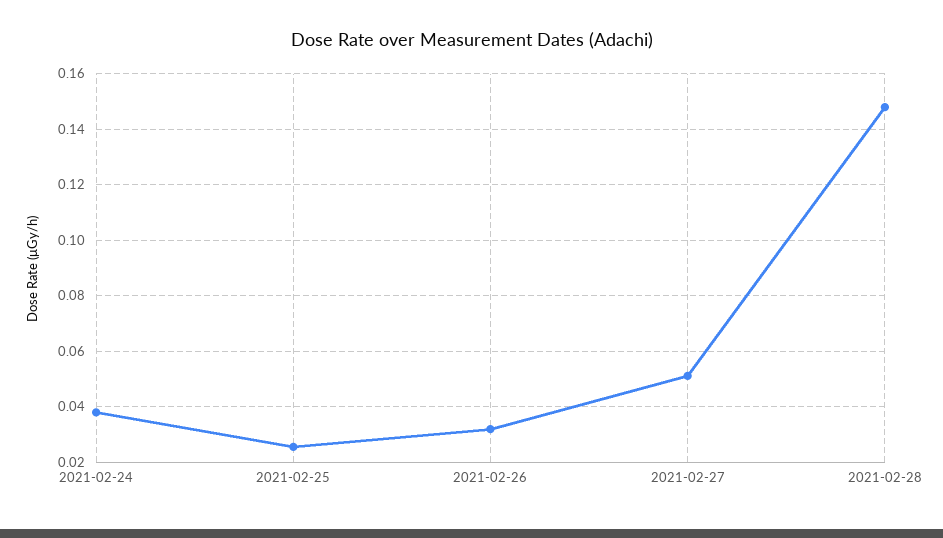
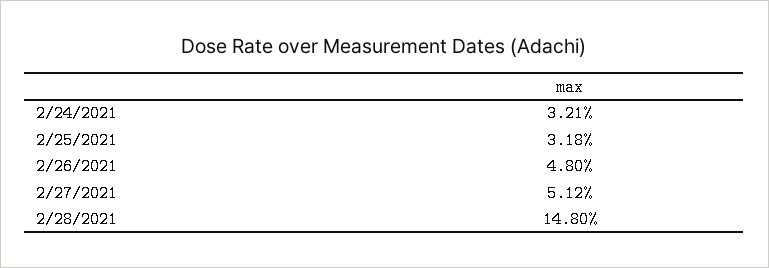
  {
-   "2021-02-24": 0.0375,
+   "2021-02-24": 0.0321,
-   "2021-02-25": 0.025,
+   "2021-02-25": 0.0318,
-   "2021-02-26": 0.0325,
+   "2021-02-26": 0.048,
    "2021-02-27": 0.0512,
    "2021-02-28": 0.148
  }

